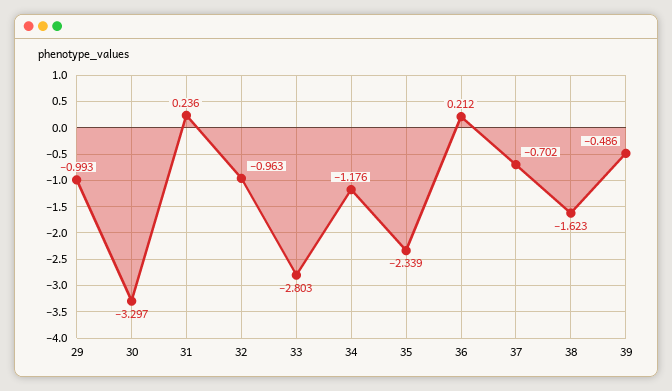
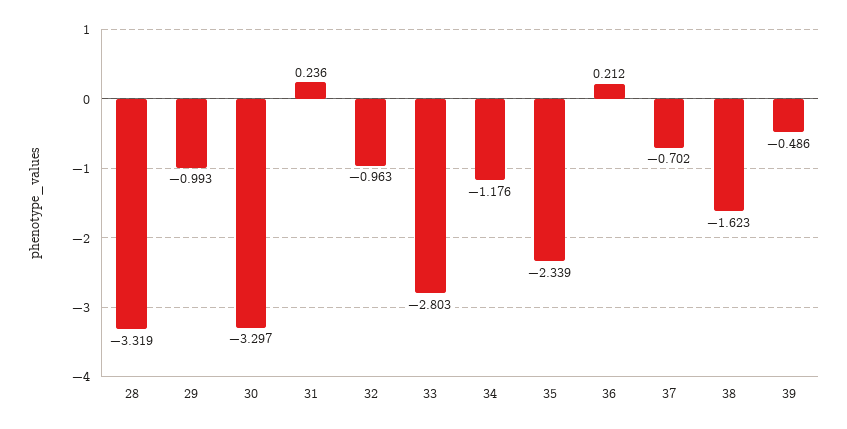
  {
    "29": -0.993,
    "30": -3.297,
    "31": 0.236,
    "32": -0.963,
    "33": -2.803,
    "34": -1.176,
    "35": -2.339,
    "36": 0.212,
    "37": -0.702,
    "38": -1.623,
-   "39": -0.486
+   "39": -0.486,
+   "28": -3.319
  }

